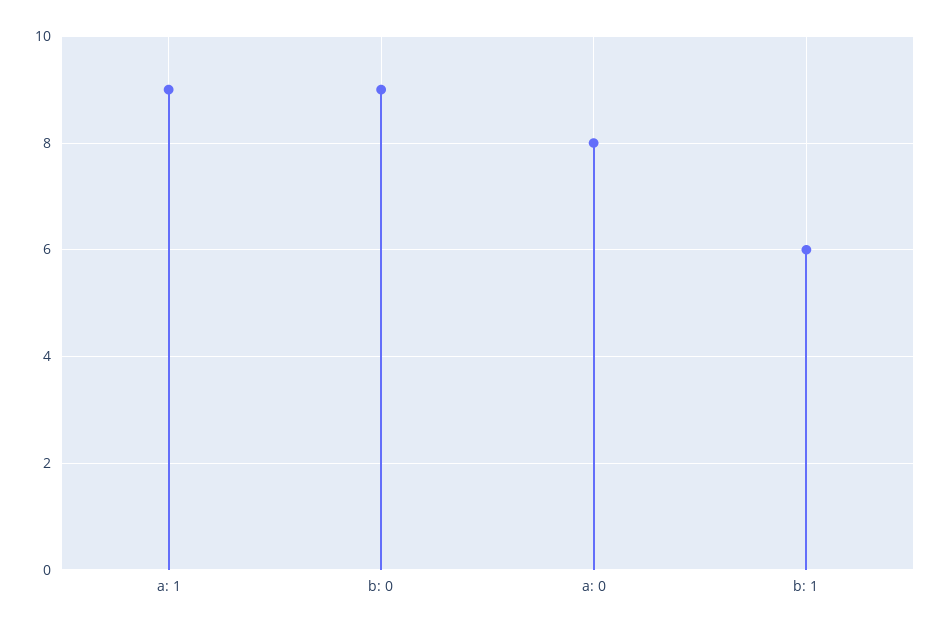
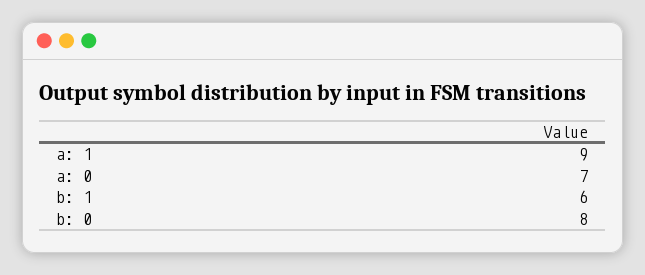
  {
    "a: 1": 9,
-   "b: 0": 9,
+   "b: 0": 8,
-   "a: 0": 8,
+   "a: 0": 7,
    "b: 1": 6
  }

